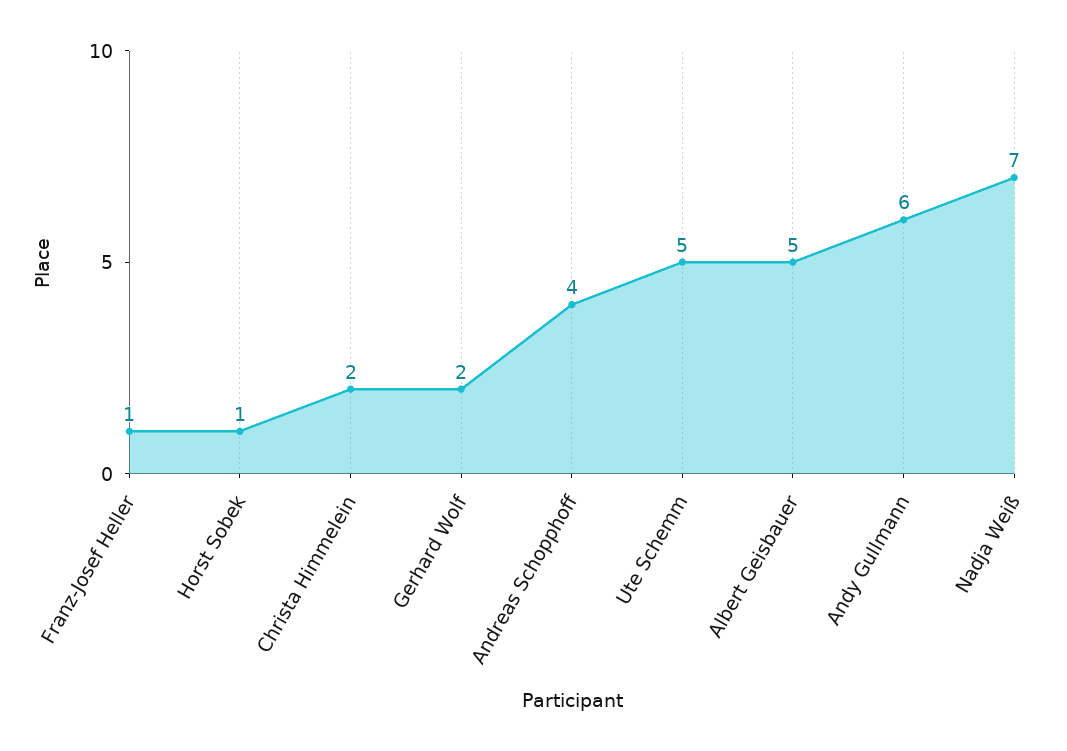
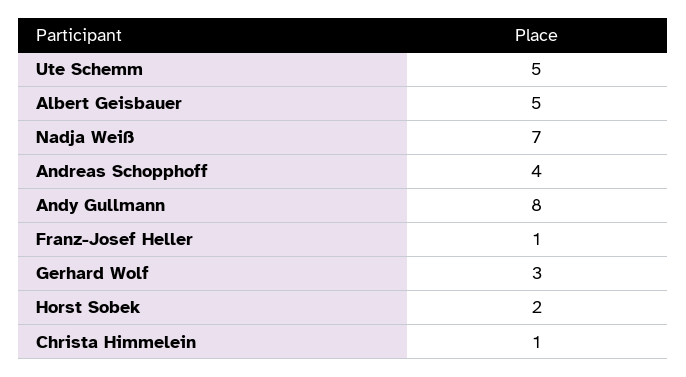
  {
    "Franz-Josef Heller": 1,
-   "Horst Sobek": 1,
+   "Horst Sobek": 2,
-   "Christa Himmelein": 2,
+   "Christa Himmelein": 1,
-   "Gerhard Wolf": 2,
+   "Gerhard Wolf": 3,
    "Andreas Schopphoff": 4,
    "Ute Schemm": 5,
    "Albert Geisbauer": 5,
-   "Andy Gullmann": 6,
+   "Andy Gullmann": 8,
    "Nadja Weiß": 7
  }

